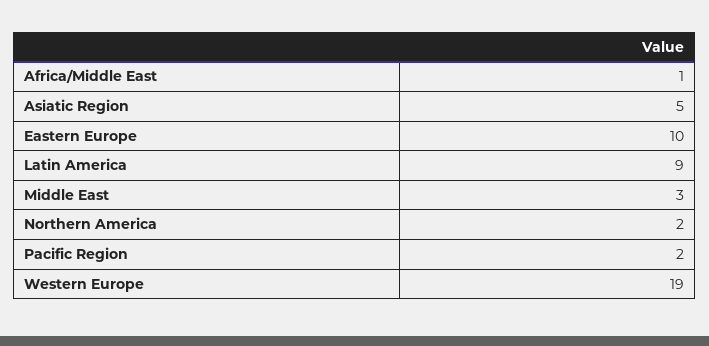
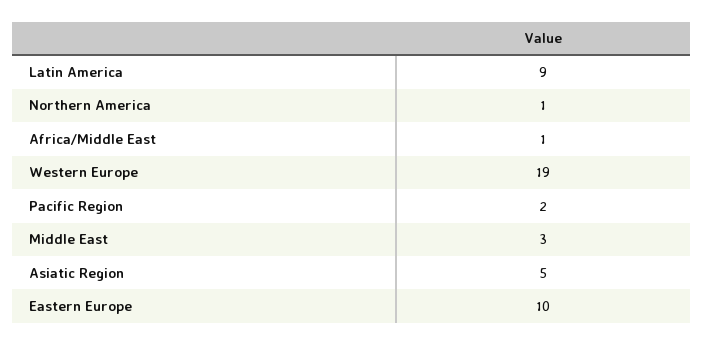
  {
    "Africa/Middle East": 1,
    "Asiatic Region": 5,
    "Eastern Europe": 10,
    "Latin America": 9,
    "Middle East": 3,
-   "Northern America": 2,
+   "Northern America": 1,
    "Pacific Region": 2,
    "Western Europe": 19
  }

